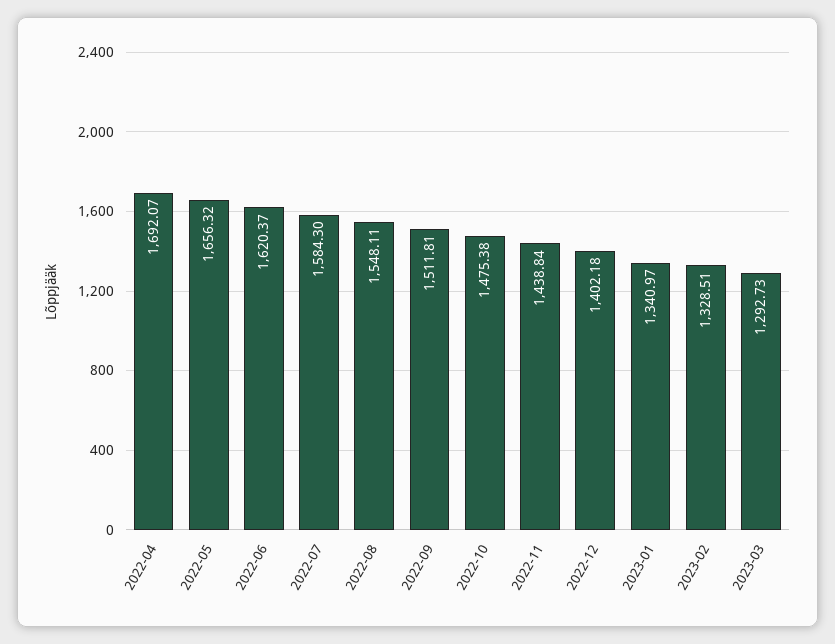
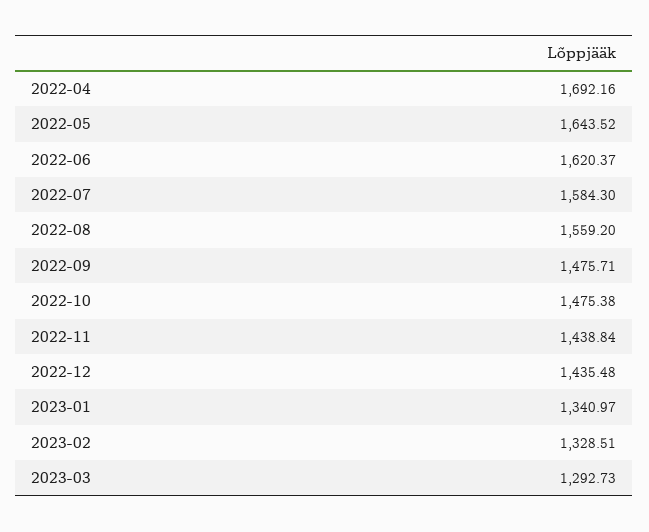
  {
-   "2022-04": 1692.07,
+   "2022-04": 1692.16,
-   "2022-05": 1656.32,
+   "2022-05": 1643.52,
    "2022-06": 1620.37,
    "2022-07": 1584.3,
-   "2022-08": 1548.11,
+   "2022-08": 1559.2,
-   "2022-09": 1511.81,
+   "2022-09": 1475.71,
    "2022-10": 1475.38,
    "2022-11": 1438.84,
-   "2022-12": 1402.18,
+   "2022-12": 1435.48,
    "2023-01": 1340.97,
    "2023-02": 1328.51,
    "2023-03": 1292.73
  }

